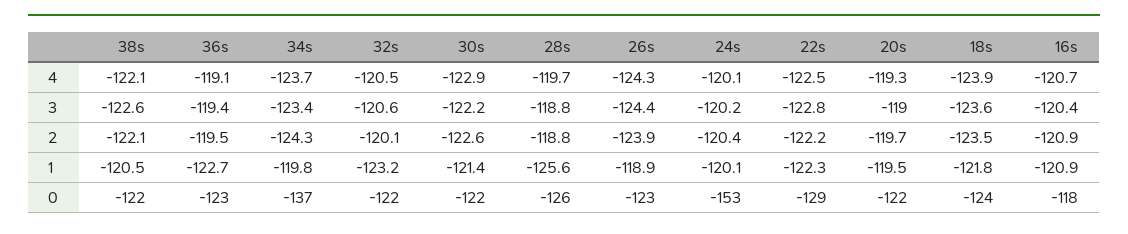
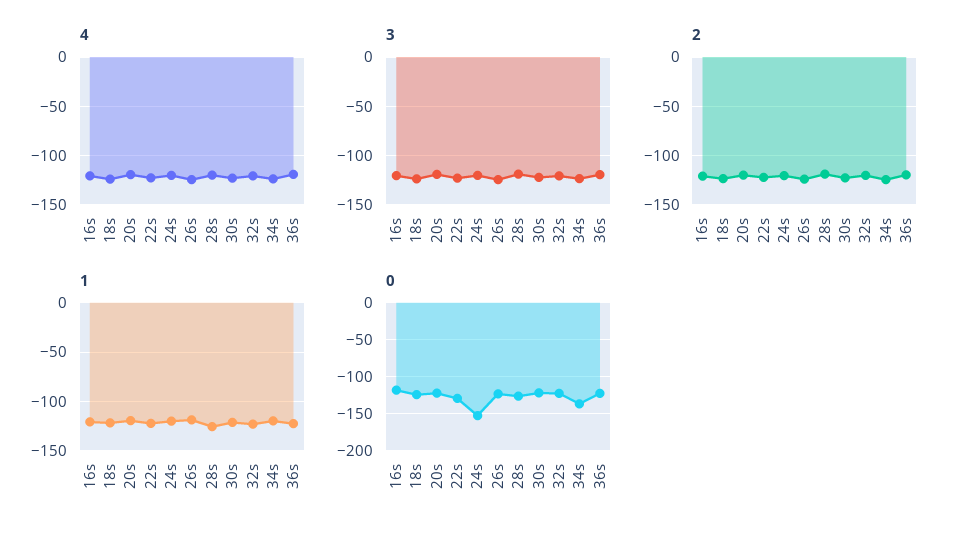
  {
    "4": {
-     "38s": -122.1,
      "36s": -119.1,
      "34s": -123.7,
      "32s": -120.5,
      "30s": -122.9,
      "28s": -119.7,
      "26s": -124.3,
      "24s": -120.1,
      "22s": -122.5,
      "20s": -119.3,
      "18s": -123.9,
      "16s": -120.7
    },
    "3": {
-     "38s": -122.6,
      "36s": -119.4,
      "34s": -123.4,
      "32s": -120.6,
      "30s": -122.2,
      "28s": -118.8,
      "26s": -124.4,
      "24s": -120.2,
      "22s": -122.8,
      "20s": -119,
      "18s": -123.6,
      "16s": -120.4
    },
    "2": {
-     "38s": -122.1,
      "36s": -119.5,
      "34s": -124.3,
      "32s": -120.1,
      "30s": -122.6,
      "28s": -118.8,
      "26s": -123.9,
      "24s": -120.4,
      "22s": -122.2,
      "20s": -119.7,
      "18s": -123.5,
      "16s": -120.9
    },
    "1": {
-     "38s": -120.5,
      "36s": -122.7,
      "34s": -119.8,
      "32s": -123.2,
      "30s": -121.4,
      "28s": -125.6,
      "26s": -118.9,
      "24s": -120.1,
      "22s": -122.3,
      "20s": -119.5,
      "18s": -121.8,
      "16s": -120.9
    },
    "0": {
-     "38s": -122,
      "36s": -123,
      "34s": -137,
      "32s": -122,
      "30s": -122,
      "28s": -126,
      "26s": -123,
      "24s": -153,
      "22s": -129,
      "20s": -122,
      "18s": -124,
      "16s": -118
    }
  }

